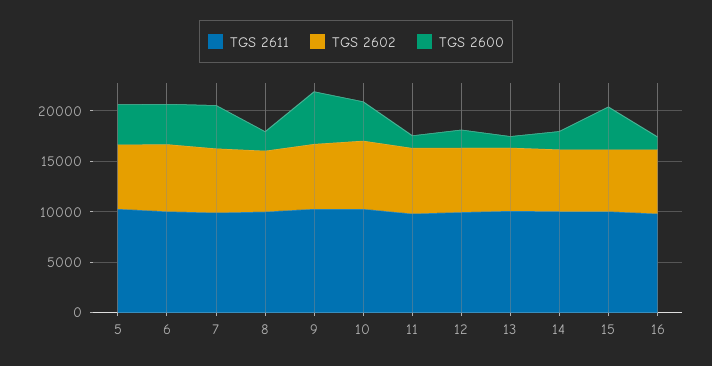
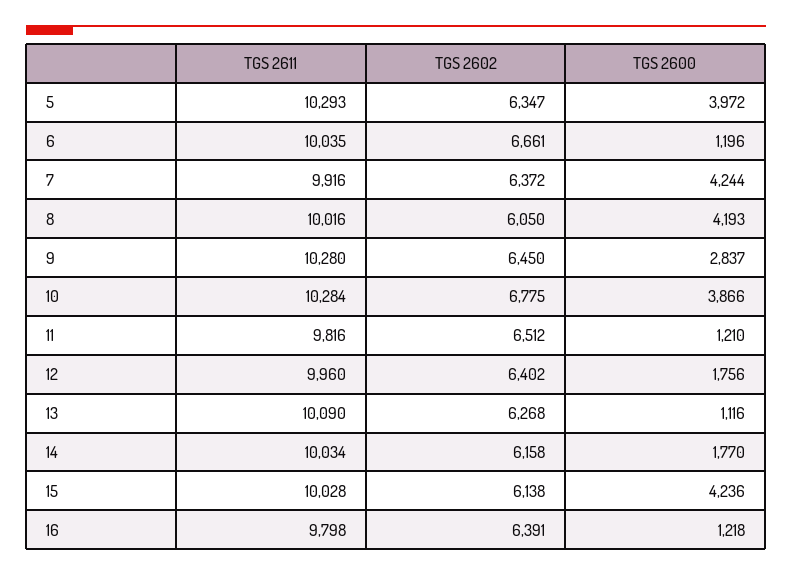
  {
    "TGS 2611": {
      "5": 10293,
      "6": 10035,
      "7": 9916,
      "8": 10016,
      "9": 10280,
      "10": 10284,
      "11": 9816,
      "12": 9960,
      "13": 10090,
      "14": 10034,
      "15": 10028,
      "16": 9798
    },
    "TGS 2602": {
      "5": 6347,
      "6": 6661,
      "7": 6372,
      "8": 6050,
      "9": 6450,
      "10": 6775,
      "11": 6512,
      "12": 6402,
      "13": 6268,
      "14": 6158,
      "15": 6138,
      "16": 6391
    },
    "TGS 2600": {
      "5": 3972,
-     "6": 4000,
+     "6": 1196,
      "7": 4244,
-     "8": 2000,
+     "8": 4193,
-     "9": 5000,
+     "9": 2837,
      "10": 3866,
      "11": 1210,
      "12": 1756,
      "13": 1116,
      "14": 1770,
      "15": 4236,
      "16": 1218
    }
  }

